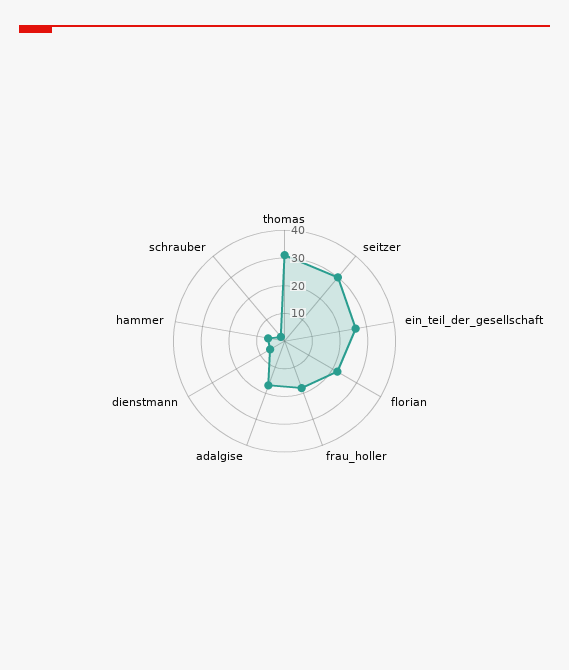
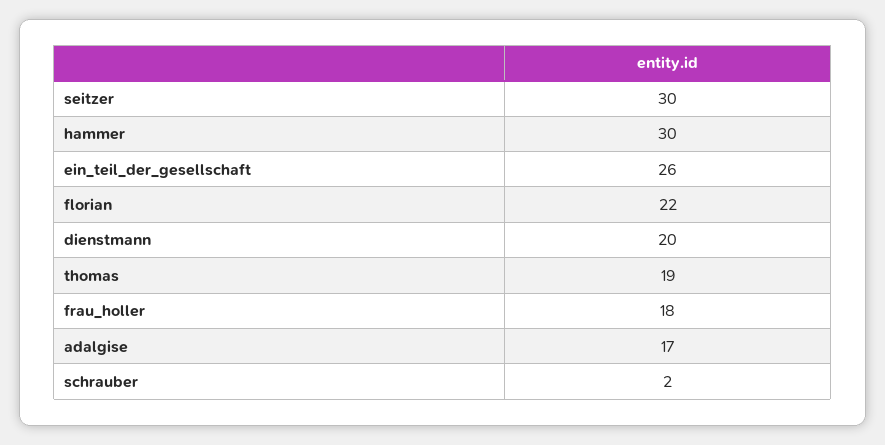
  {
-   "thomas": 30,
+   "thomas": 19,
    "seitzer": 30,
    "ein_teil_der_gesellschaft": 26,
    "florian": 22,
    "frau_holler": 18,
    "adalgise": 17,
-   "dienstmann": 5,
+   "dienstmann": 20,
-   "hammer": 5,
+   "hammer": 30,
    "schrauber": 2
  }

